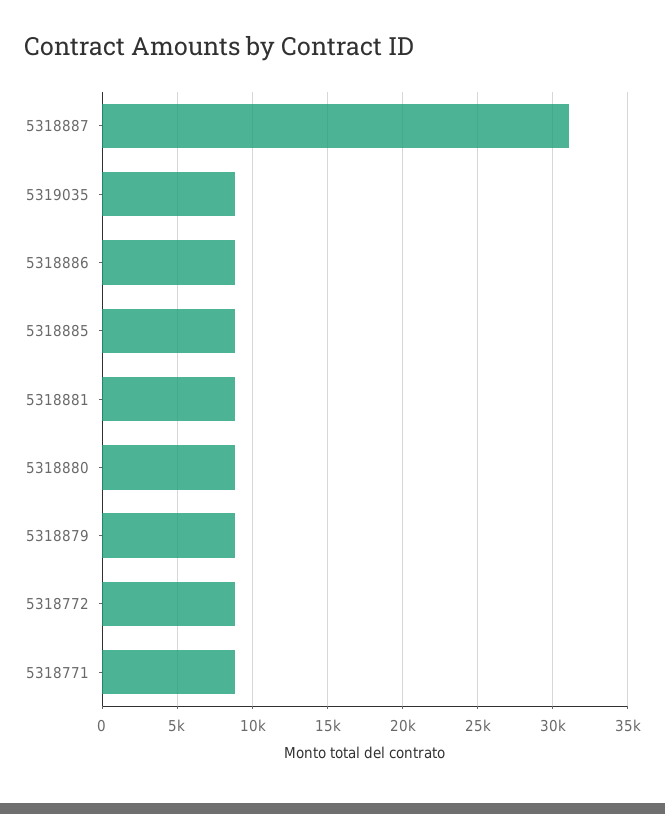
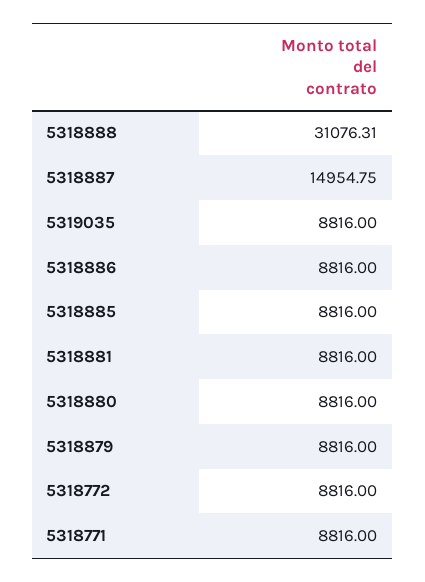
  {
-   "5318887": 31000,
+   "5318887": 14954.75,
    "5319035": 8816,
    "5318886": 8816,
    "5318885": 8816,
    "5318881": 8816,
    "5318880": 8816,
    "5318879": 8816,
    "5318772": 8816,
-   "5318771": 8816
+   "5318771": 8816,
+   "5318888": 31076.31
  }

